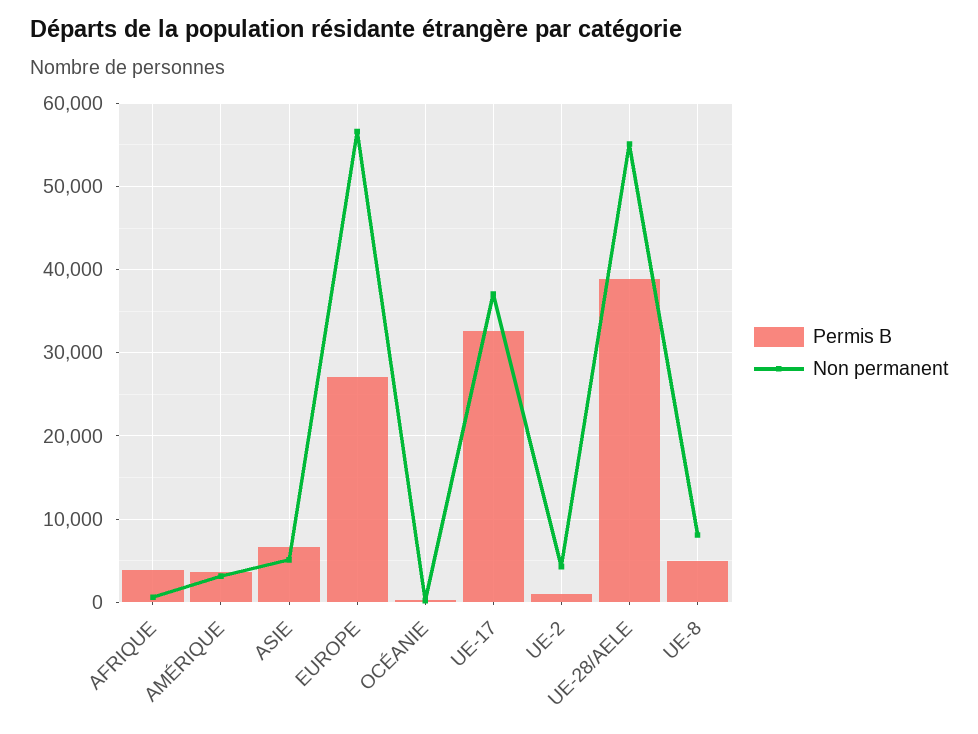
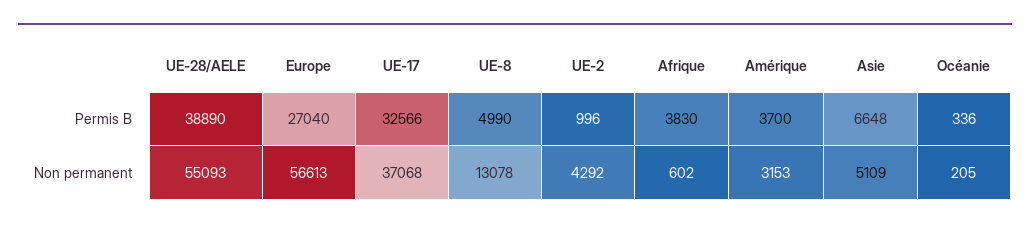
  {
    "Permis B": {
      "AFRIQUE": 3830,
      "AMÉRIQUE": 3700,
      "ASIE": 6648,
      "EUROPE": 27040,
      "OCÉANIE": 336,
      "UE-17": 32566,
      "UE-2": 996,
      "UE-28/AELE": 38890,
      "UE-8": 4990
    },
    "Non permanent": {
      "AFRIQUE": 602,
      "AMÉRIQUE": 3153,
      "ASIE": 5109,
      "EUROPE": 56613,
      "OCÉANIE": 205,
      "UE-17": 37068,
      "UE-2": 4292,
      "UE-28/AELE": 55093,
-     "UE-8": 8000
+     "UE-8": 13078
    }
  }

